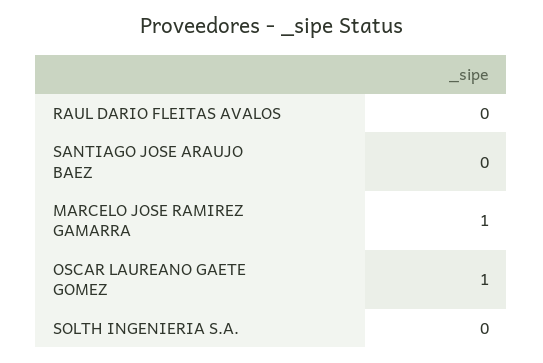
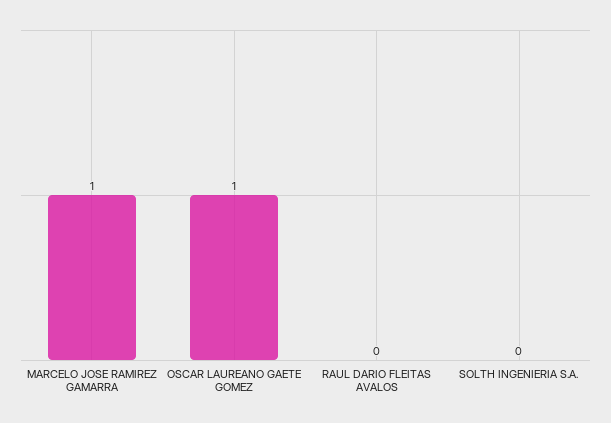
  {
    "RAUL DARIO FLEITAS AVALOS": 0,
-   "SANTIAGO JOSE ARAUJO BAEZ": 0,
    "MARCELO JOSE RAMIREZ GAMARRA": 1,
    "OSCAR LAUREANO GAETE GOMEZ": 1,
    "SOLTH INGENIERIA S.A.": 0
  }

